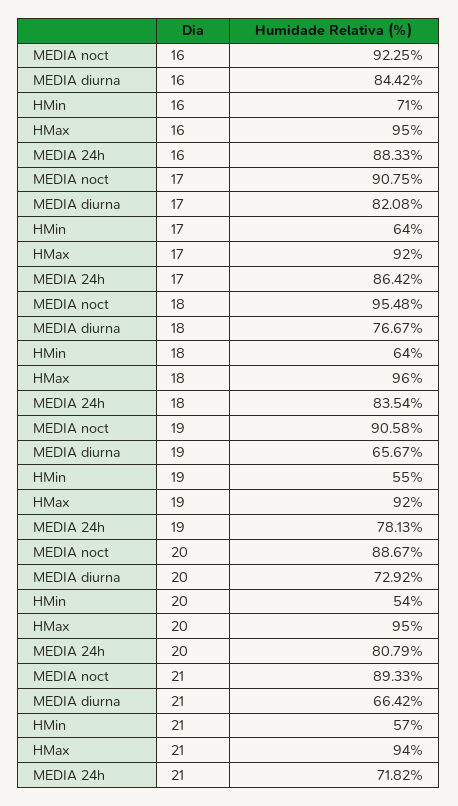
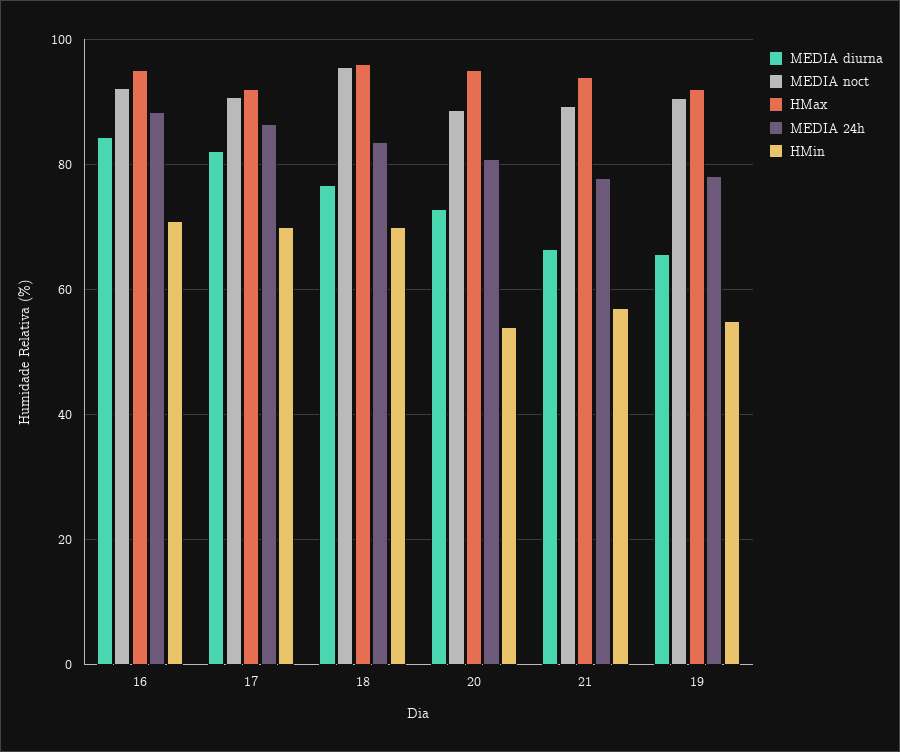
  {
    "MEDIA noct": {
      "16": 92.25,
      "17": 90.75,
      "18": 95.48,
      "19": 90.58,
      "20": 88.67,
      "21": 89.33
    },
    "MEDIA diurna": {
      "16": 84.42,
      "17": 82.08,
      "18": 76.67,
      "19": 65.67,
      "20": 72.92,
      "21": 66.42
    },
    "HMin": {
      "16": 71,
-     "17": 64,
+     "17": 70,
-     "18": 64,
+     "18": 70,
      "19": 55,
      "20": 54,
      "21": 57
    },
    "HMax": {
      "16": 95,
      "17": 92,
      "18": 96,
      "19": 92,
      "20": 95,
      "21": 94
    },
    "MEDIA 24h": {
      "16": 88.33,
      "17": 86.42,
      "18": 83.54,
      "19": 78.13,
      "20": 80.79,
-     "21": 71.82
+     "21": 78
    }
  }

